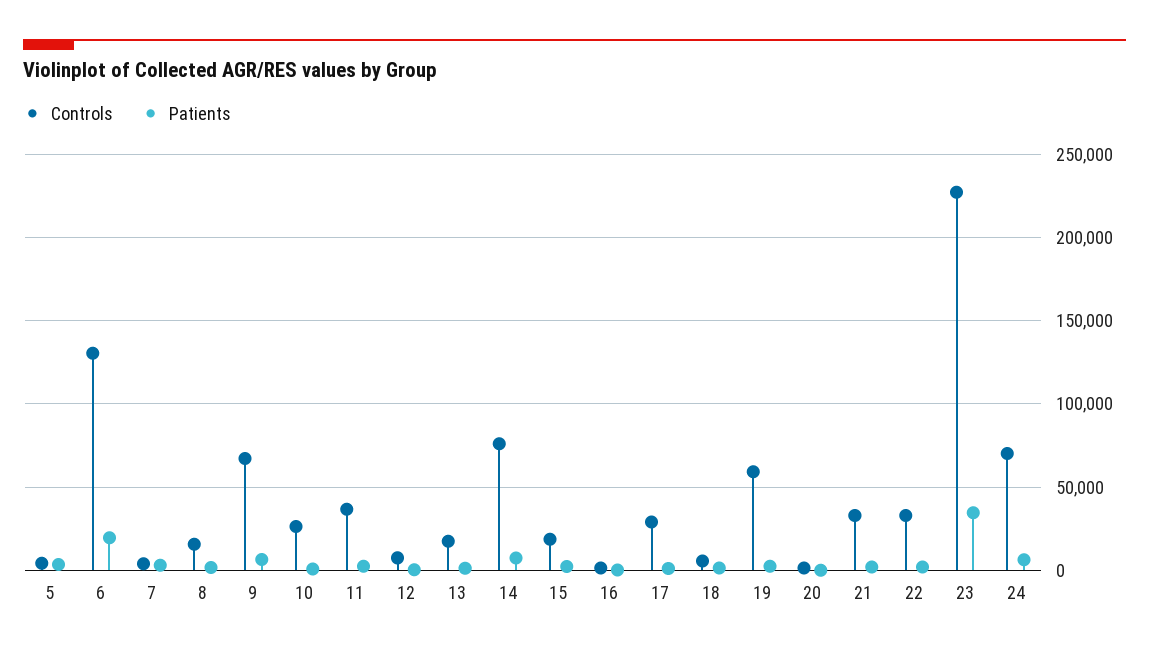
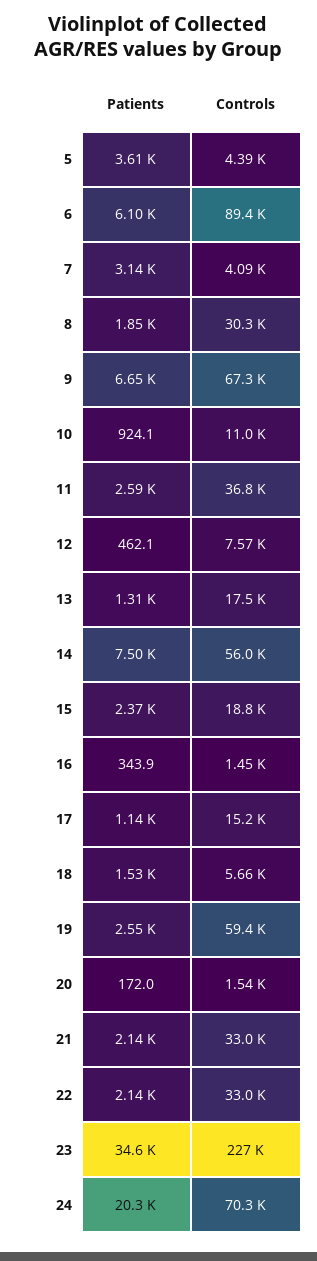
  {
    "Controls": {
      "5": 4390,
-     "6": 130000,
+     "6": 89400,
      "7": 4090,
-     "8": 15000,
+     "8": 30300,
      "9": 67300,
-     "10": 25000,
+     "10": 11000,
      "11": 36800,
      "12": 7570,
      "13": 17500,
-     "14": 75000,
+     "14": 56000,
      "15": 18800,
      "16": 1450,
-     "17": 30000,
+     "17": 15200,
      "18": 5660,
      "19": 59400,
      "20": 1540,
      "21": 33000,
      "22": 33000,
      "23": 227000,
      "24": 70300
    },
    "Patients": {
      "5": 3610,
-     "6": 20000,
+     "6": 6100,
      "7": 3140,
      "8": 1850,
      "9": 6650,
      "10": 924.1,
      "11": 2590,
      "12": 462.1,
      "13": 1310,
      "14": 7500,
      "15": 2370,
      "16": 343.9,
      "17": 1140,
      "18": 1530,
      "19": 2550,
      "20": 172,
      "21": 2140,
      "22": 2140,
      "23": 34600,
-     "24": 5000
+     "24": 20300
    }
  }

